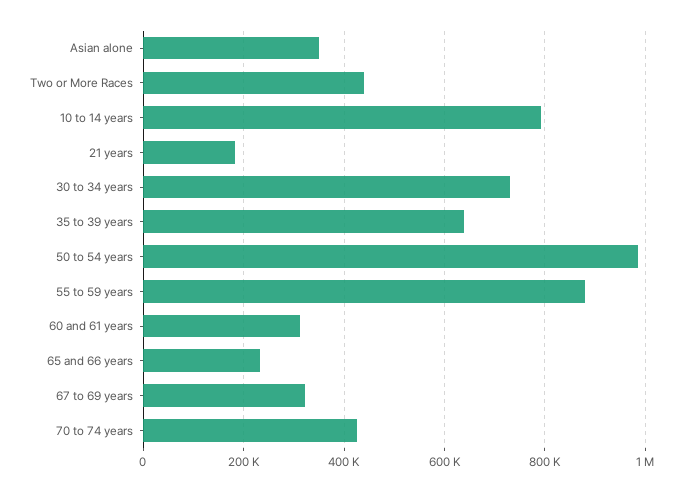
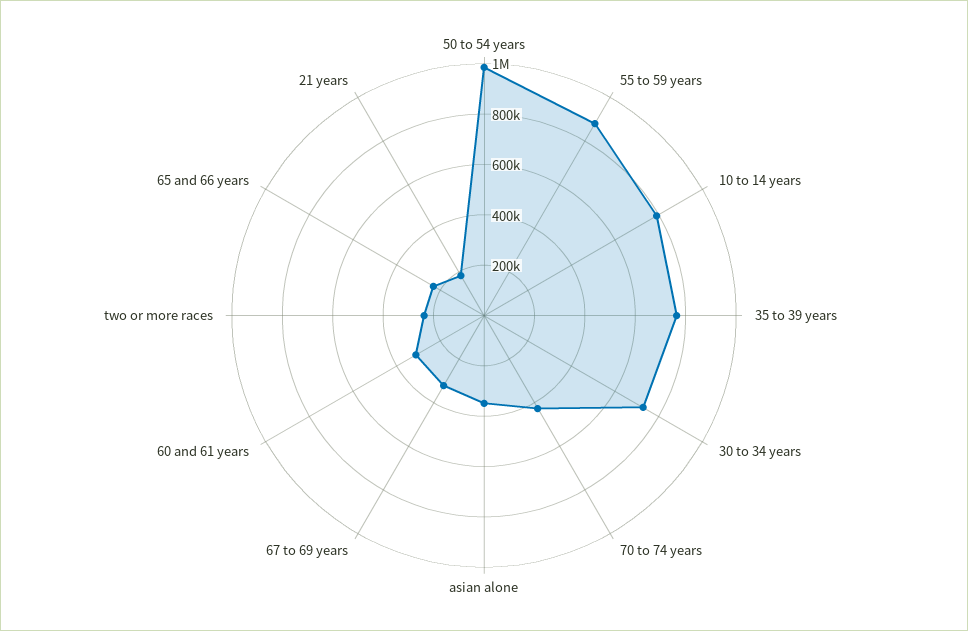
  {
    "Asian alone": 340000,
-   "Two or More Races": 440000,
+   "Two or More Races": 250000,
    "10 to 14 years": 800000,
    "21 years": 180000,
    "30 to 34 years": 720000,
-   "35 to 39 years": 640000,
+   "35 to 39 years": 750000,
    "50 to 54 years": 980000,
    "55 to 59 years": 880000,
    "60 and 61 years": 320000,
    "65 and 66 years": 240000,
    "67 to 69 years": 320000,
    "70 to 74 years": 420000
  }

